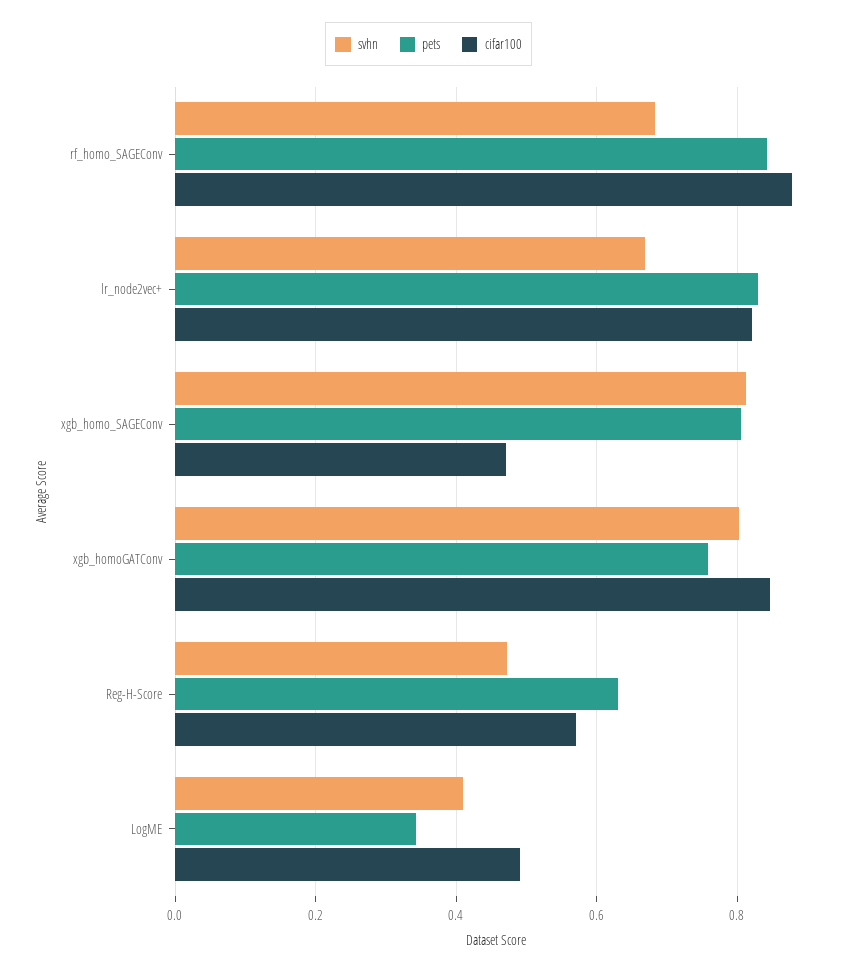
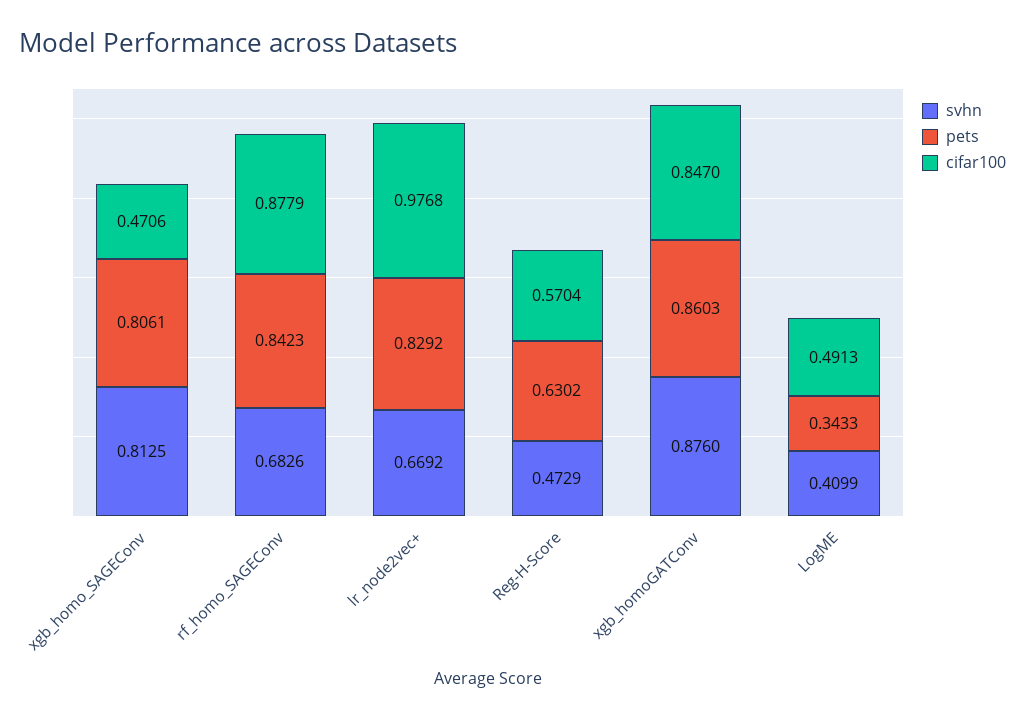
  {
    "svhn": {
      "rf_homo_SAGEConv": 0.6826,
      "lr_node2vec+": 0.6692,
      "xgb_homo_SAGEConv": 0.8125,
-     "xgb_homoGATConv": 0.8,
+     "xgb_homoGATConv": 0.876,
      "Reg-H-Score": 0.4729,
      "LogME": 0.4099
    },
    "pets": {
      "rf_homo_SAGEConv": 0.8423,
      "lr_node2vec+": 0.8292,
      "xgb_homo_SAGEConv": 0.8061,
-     "xgb_homoGATConv": 0.76,
+     "xgb_homoGATConv": 0.8603,
      "Reg-H-Score": 0.6302,
      "LogME": 0.3433
    },
    "cifar100": {
      "rf_homo_SAGEConv": 0.8779,
-     "lr_node2vec+": 0.82,
+     "lr_node2vec+": 0.9768,
      "xgb_homo_SAGEConv": 0.4706,
      "xgb_homoGATConv": 0.847,
      "Reg-H-Score": 0.5704,
      "LogME": 0.4913
    }
  }

